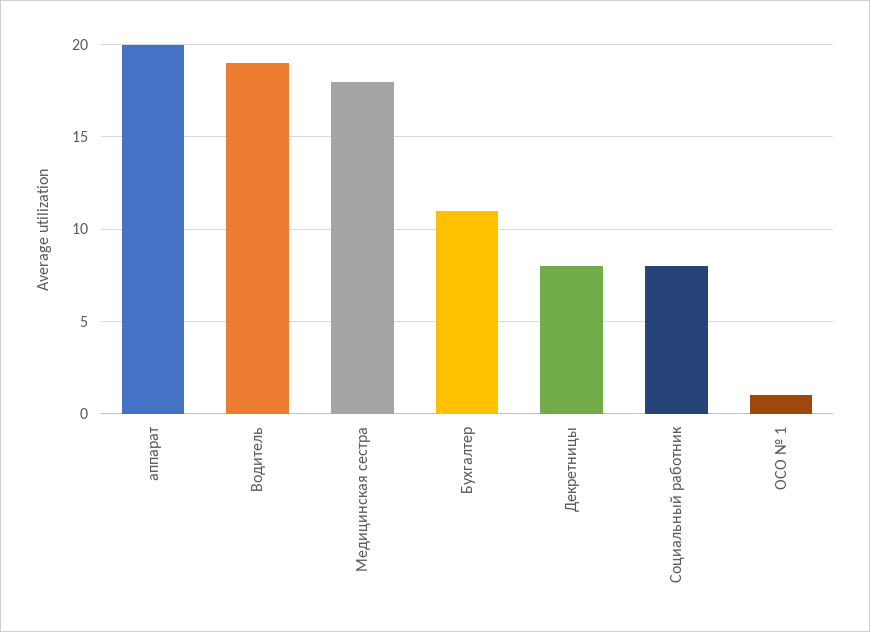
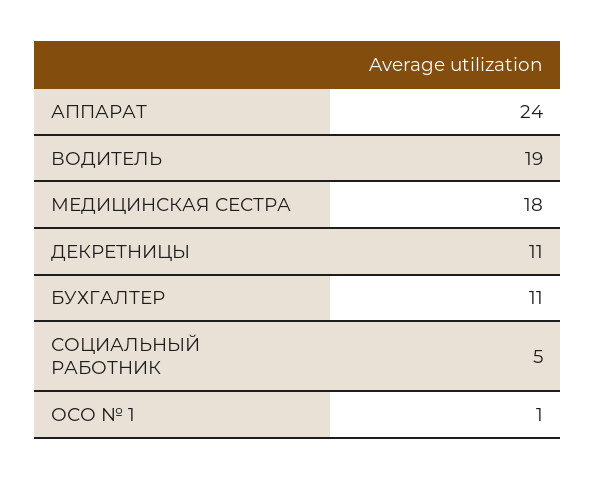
  {
-   "аппарат": 20,
+   "аппарат": 24,
    "Водитель": 19,
    "Медицинская сестра": 18,
    "Бухгалтер": 11,
-   "Декретницы": 8,
+   "Декретницы": 11,
-   "Социальный работник": 8,
+   "Социальный работник": 5,
    "ОСО № 1": 1
  }

